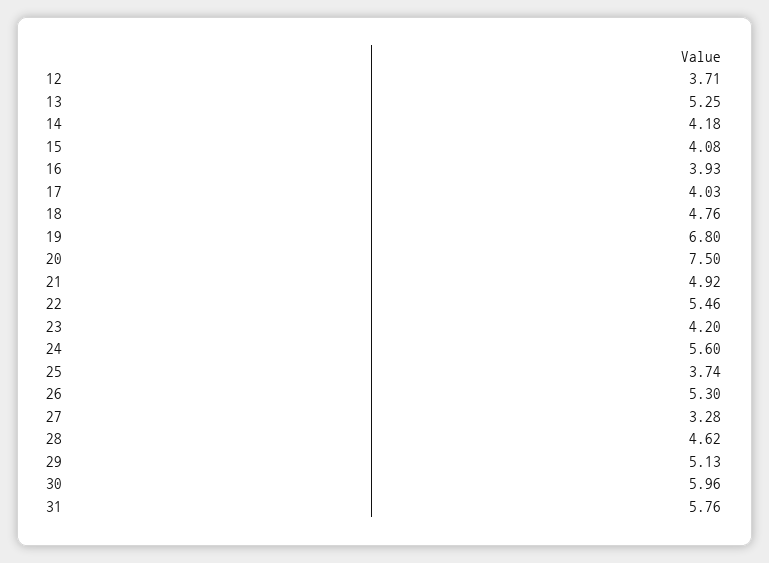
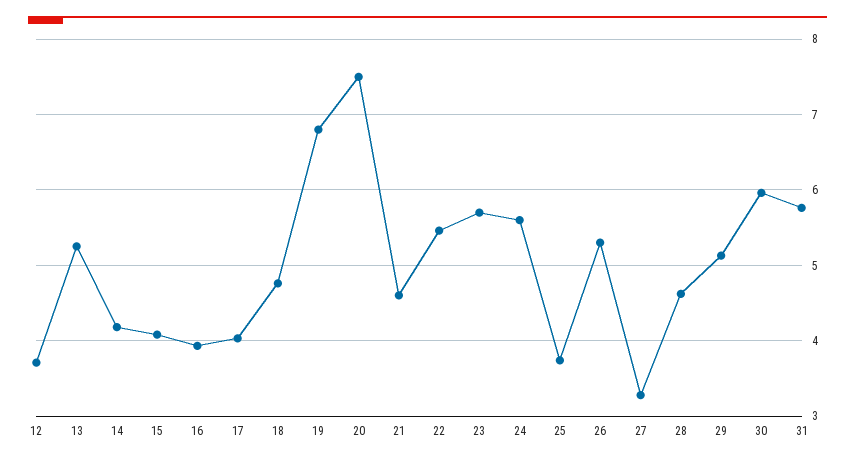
  {
    "12": 3.71,
    "13": 5.25,
    "14": 4.18,
    "15": 4.08,
    "16": 3.93,
    "17": 4.03,
    "18": 4.76,
    "19": 6.8,
    "20": 7.5,
-   "21": 4.92,
+   "21": 4.6,
    "22": 5.46,
-   "23": 4.2,
+   "23": 5.7,
    "24": 5.6,
    "25": 3.74,
    "26": 5.3,
    "27": 3.28,
    "28": 4.62,
    "29": 5.13,
    "30": 5.96,
    "31": 5.76
  }

